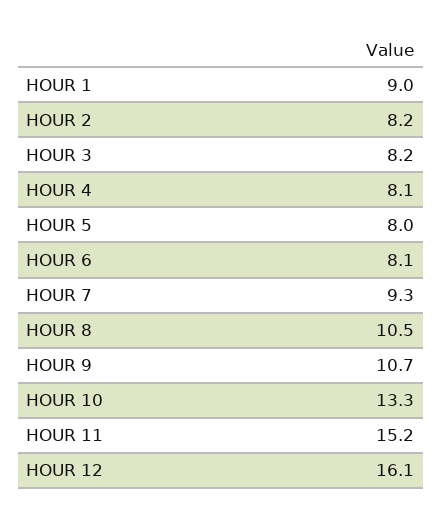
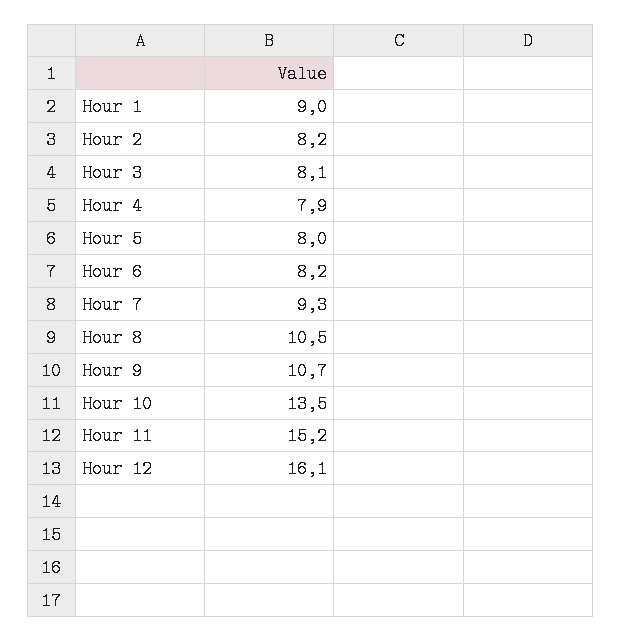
  {
    "HOUR 1": 9,
    "HOUR 2": 8.2,
-   "HOUR 3": 8.2,
+   "HOUR 3": 8.1,
-   "HOUR 4": 8.1,
+   "HOUR 4": 7.9,
    "HOUR 5": 8,
-   "HOUR 6": 8.1,
+   "HOUR 6": 8.2,
    "HOUR 7": 9.3,
    "HOUR 8": 10.5,
    "HOUR 9": 10.7,
-   "HOUR 10": 13.3,
+   "HOUR 10": 13.5,
    "HOUR 11": 15.2,
    "HOUR 12": 16.1
  }

